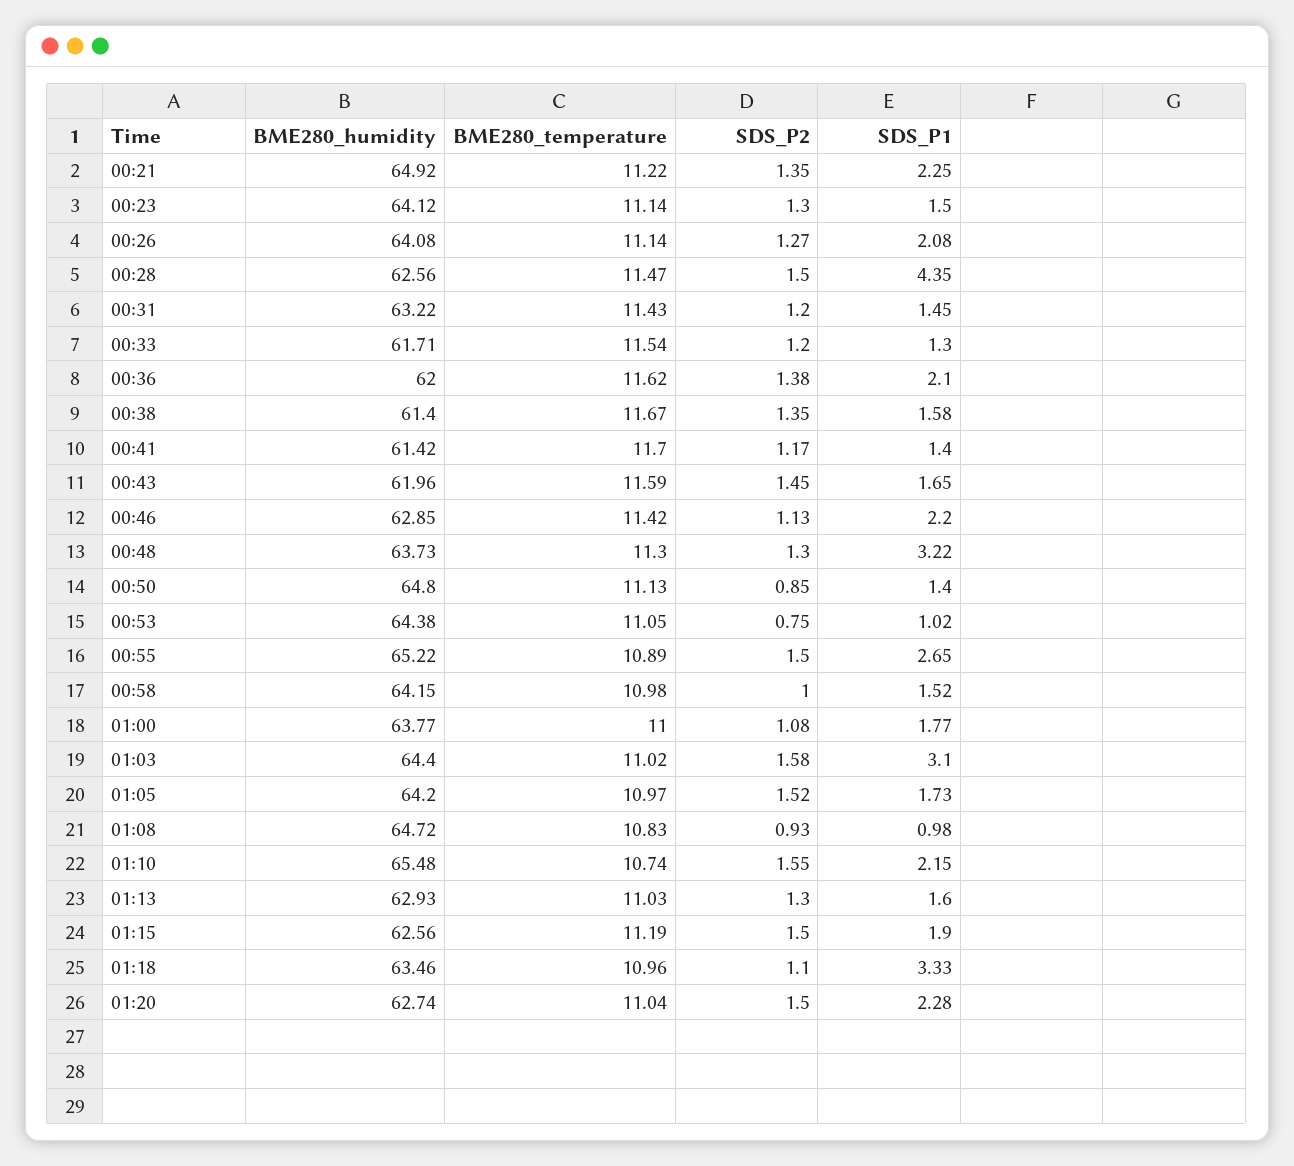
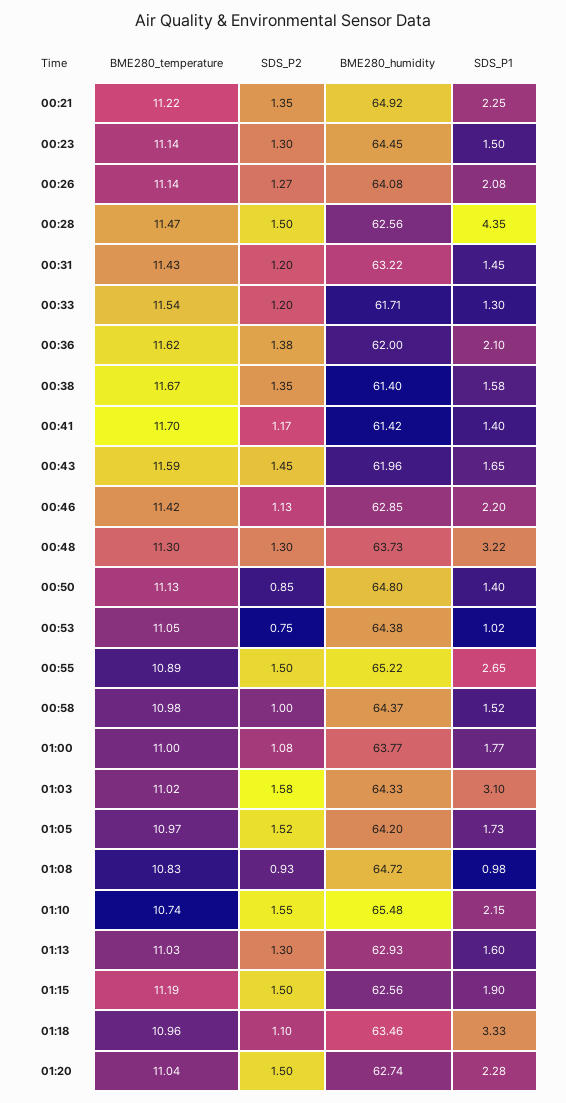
  {
    "BME280_humidity": {
      "00:21": 64.92,
-     "00:23": 64.12,
+     "00:23": 64.45,
      "00:26": 64.08,
      "00:28": 62.56,
      "00:31": 63.22,
      "00:33": 61.71,
      "00:36": 62,
      "00:38": 61.4,
      "00:41": 61.42,
      "00:43": 61.96,
      "00:46": 62.85,
      "00:48": 63.73,
      "00:50": 64.8,
      "00:53": 64.38,
      "00:55": 65.22,
-     "00:58": 64.15,
+     "00:58": 64.37,
      "01:00": 63.77,
-     "01:03": 64.4,
+     "01:03": 64.33,
      "01:05": 64.2,
      "01:08": 64.72,
      "01:10": 65.48,
      "01:13": 62.93,
      "01:15": 62.56,
      "01:18": 63.46,
      "01:20": 62.74
    },
    "BME280_temperature": {
      "00:21": 11.22,
      "00:23": 11.14,
      "00:26": 11.14,
      "00:28": 11.47,
      "00:31": 11.43,
      "00:33": 11.54,
      "00:36": 11.62,
      "00:38": 11.67,
      "00:41": 11.7,
      "00:43": 11.59,
      "00:46": 11.42,
      "00:48": 11.3,
      "00:50": 11.13,
      "00:53": 11.05,
      "00:55": 10.89,
      "00:58": 10.98,
      "01:00": 11,
      "01:03": 11.02,
      "01:05": 10.97,
      "01:08": 10.83,
      "01:10": 10.74,
      "01:13": 11.03,
      "01:15": 11.19,
      "01:18": 10.96,
      "01:20": 11.04
    },
    "SDS_P2": {
      "00:21": 1.35,
      "00:23": 1.3,
      "00:26": 1.27,
      "00:28": 1.5,
      "00:31": 1.2,
      "00:33": 1.2,
      "00:36": 1.38,
      "00:38": 1.35,
      "00:41": 1.17,
      "00:43": 1.45,
      "00:46": 1.13,
      "00:48": 1.3,
      "00:50": 0.85,
      "00:53": 0.75,
      "00:55": 1.5,
      "00:58": 1,
      "01:00": 1.08,
      "01:03": 1.58,
      "01:05": 1.52,
      "01:08": 0.93,
      "01:10": 1.55,
      "01:13": 1.3,
      "01:15": 1.5,
      "01:18": 1.1,
      "01:20": 1.5
    },
    "SDS_P1": {
      "00:21": 2.25,
      "00:23": 1.5,
      "00:26": 2.08,
      "00:28": 4.35,
      "00:31": 1.45,
      "00:33": 1.3,
      "00:36": 2.1,
      "00:38": 1.58,
      "00:41": 1.4,
      "00:43": 1.65,
      "00:46": 2.2,
      "00:48": 3.22,
      "00:50": 1.4,
      "00:53": 1.02,
      "00:55": 2.65,
      "00:58": 1.52,
      "01:00": 1.77,
      "01:03": 3.1,
      "01:05": 1.73,
      "01:08": 0.98,
      "01:10": 2.15,
      "01:13": 1.6,
      "01:15": 1.9,
      "01:18": 3.33,
      "01:20": 2.28
    }
  }

